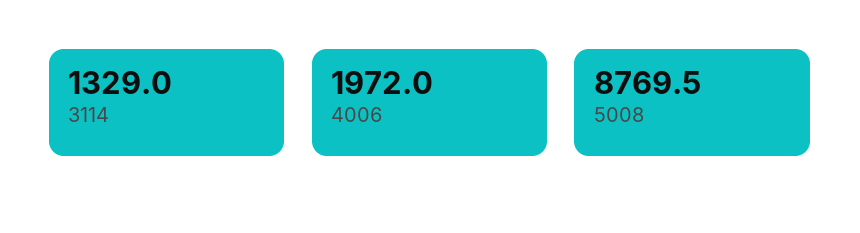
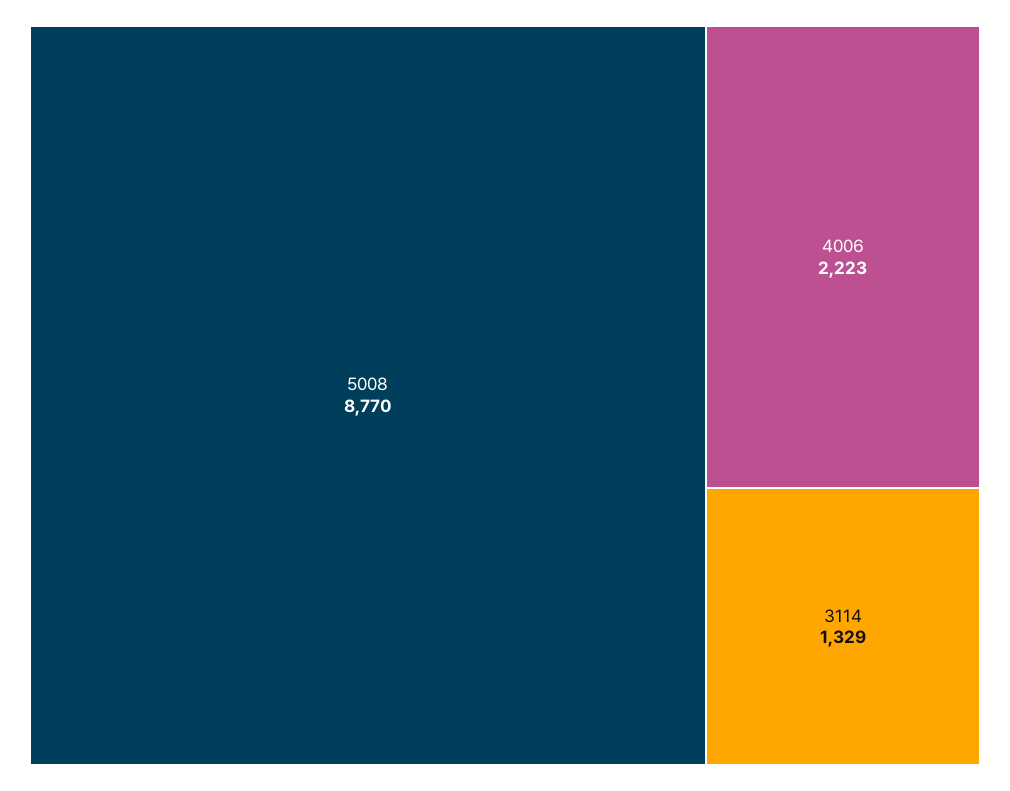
  {
    "3114": 1329,
-   "4006": 1972,
+   "4006": 2223,
    "5008": 8769.5
  }

